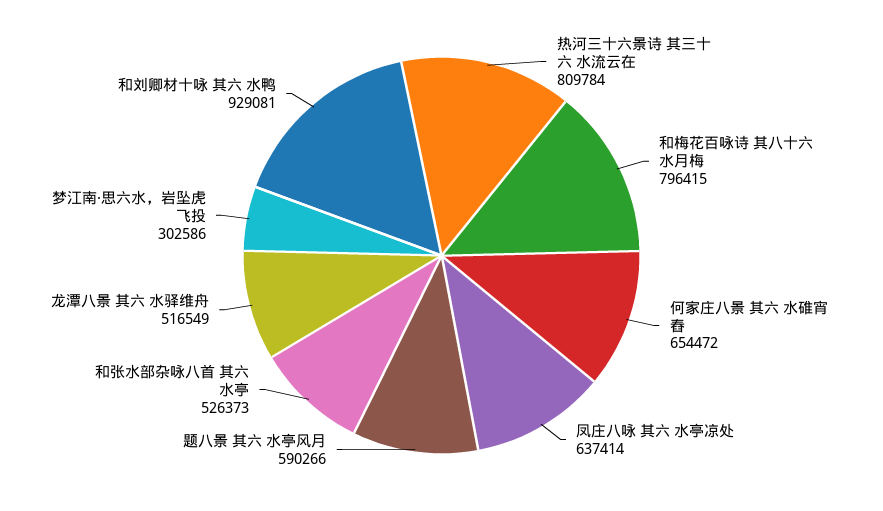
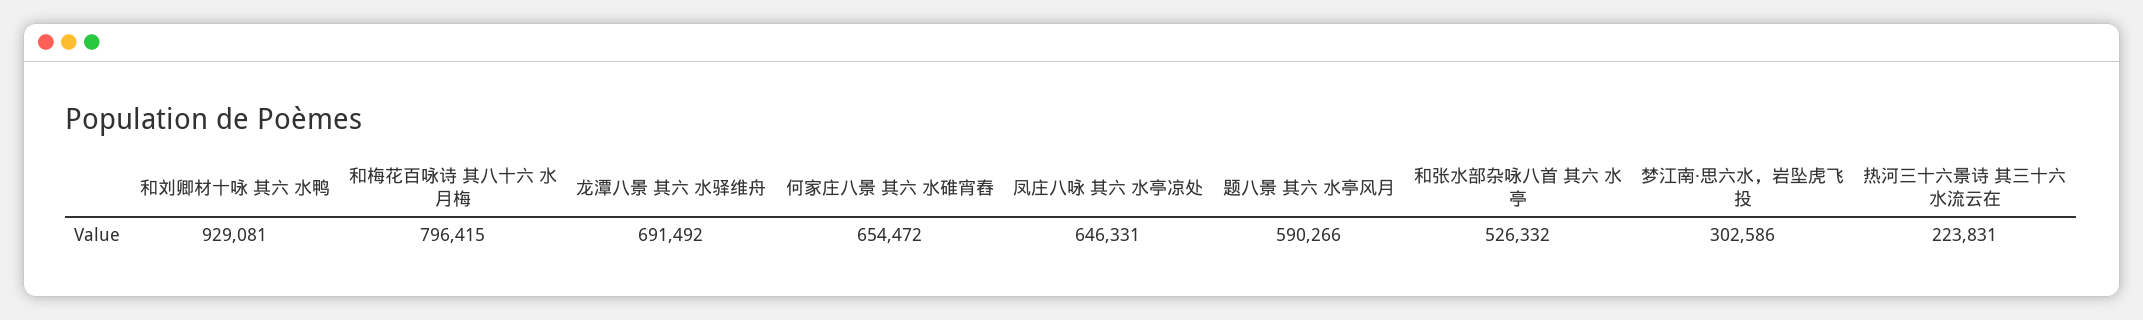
  {
-   "热河三十六景诗 其三十六 水流云在": 809784,
+   "热河三十六景诗 其三十六 水流云在": 223831,
    "和梅花百咏诗 其八十六 水月梅": 796415,
    "何家庄八景 其六 水碓宵舂": 654472,
-   "凤庄八咏 其六 水亭凉处": 637414,
+   "凤庄八咏 其六 水亭凉处": 646331,
    "题八景 其六 水亭风月": 590266,
-   "和张水部杂咏八首 其六 水亭": 526373,
+   "和张水部杂咏八首 其六 水亭": 526332,
-   "龙潭八景 其六 水驿维舟": 516549,
+   "龙潭八景 其六 水驿维舟": 691492,
    "梦江南·思六水，岩坠虎飞投": 302586,
    "和刘卿材十咏 其六 水鸭": 929081
  }

